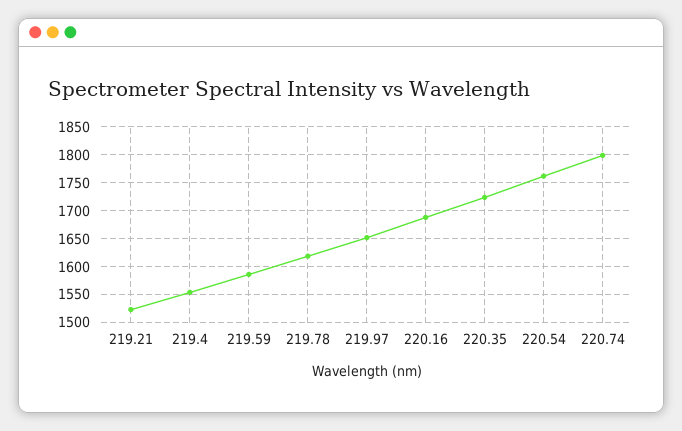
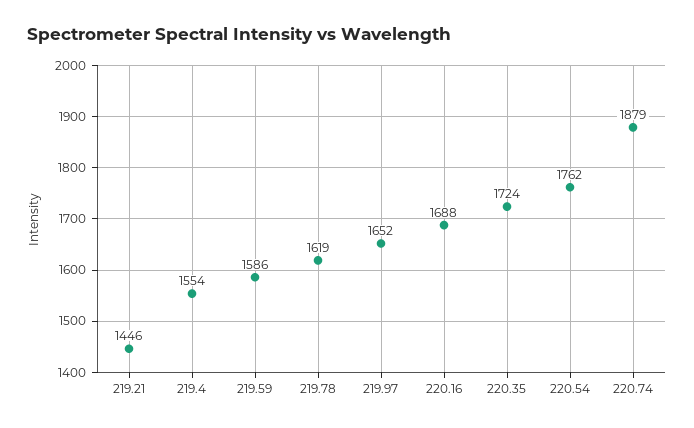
  {
-   "219.21": 1525,
+   "219.21": 1446,
    "219.4": 1554,
    "219.59": 1586,
    "219.78": 1619,
    "219.97": 1652,
    "220.16": 1688,
    "220.35": 1724,
    "220.54": 1762,
-   "220.74": 1800
+   "220.74": 1879
  }

